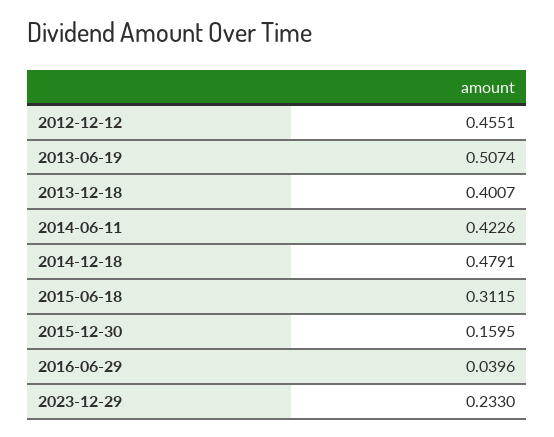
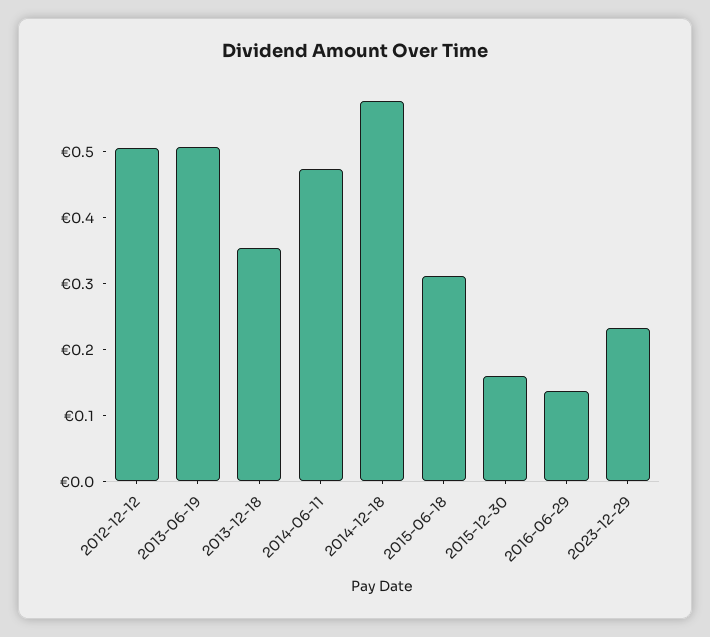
  {
-   "2012-12-12": 0.4551,
+   "2012-12-12": 0.5,
    "2013-06-19": 0.5074,
-   "2013-12-18": 0.4007,
+   "2013-12-18": 0.36,
-   "2014-06-11": 0.4226,
+   "2014-06-11": 0.48,
-   "2014-12-18": 0.4791,
+   "2014-12-18": 0.58,
    "2015-06-18": 0.3115,
    "2015-12-30": 0.1595,
-   "2016-06-29": 0.0396,
+   "2016-06-29": 0.14,
    "2023-12-29": 0.233
  }

